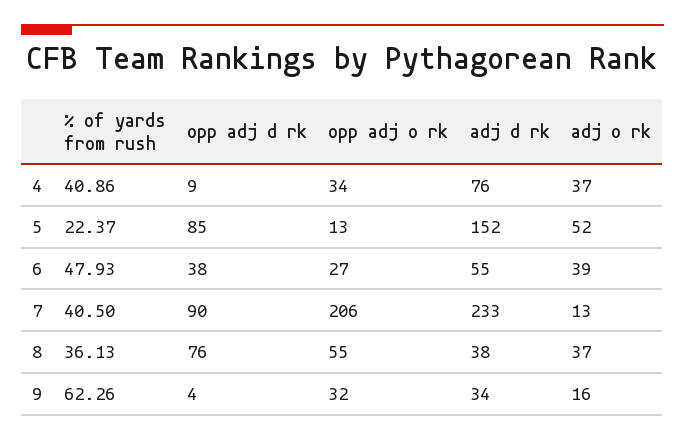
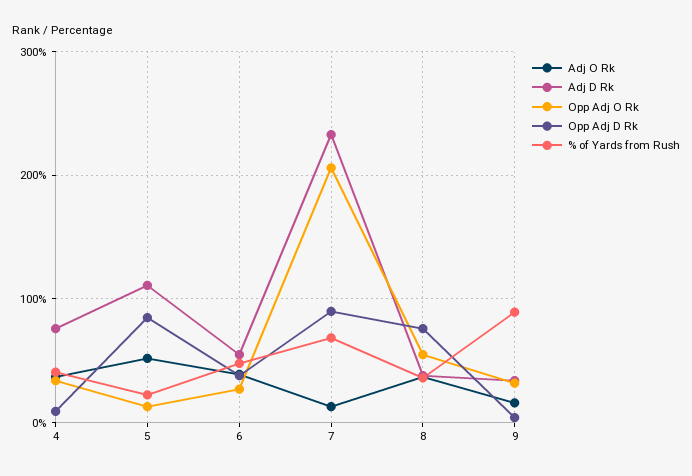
  {
    "% of yards from rush": {
      "4": 40.86,
      "5": 22.37,
      "6": 47.93,
-     "7": 40.5,
+     "7": 70,
      "8": 36.13,
-     "9": 62.26
+     "9": 90
    },
    "opp adj d rk": {
      "4": 9,
      "5": 85,
      "6": 38,
      "7": 90,
      "8": 76,
      "9": 4
    },
    "opp adj o rk": {
      "4": 34,
      "5": 13,
      "6": 27,
      "7": 206,
      "8": 55,
      "9": 32
    },
    "adj d rk": {
      "4": 76,
-     "5": 152,
+     "5": 110,
      "6": 55,
      "7": 233,
      "8": 38,
      "9": 34
    },
    "adj o rk": {
      "4": 37,
      "5": 52,
      "6": 39,
      "7": 13,
      "8": 37,
      "9": 16
    }
  }

